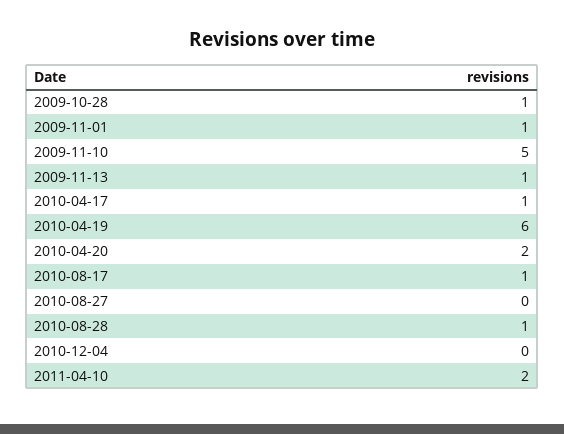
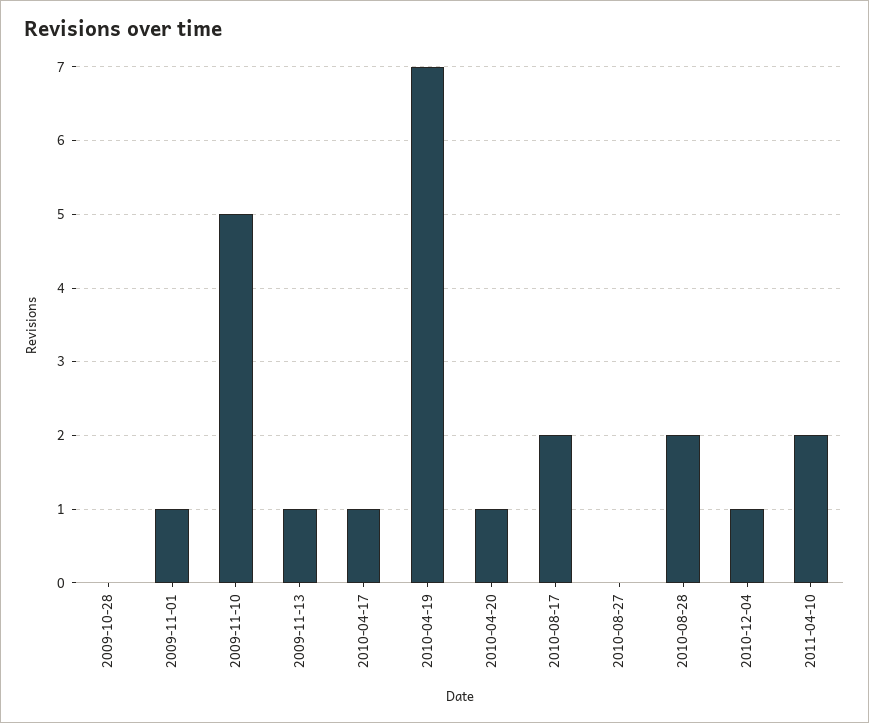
  {
-   "2009-10-28": 1,
+   "2009-10-28": 0,
    "2009-11-01": 1,
    "2009-11-10": 5,
    "2009-11-13": 1,
    "2010-04-17": 1,
-   "2010-04-19": 6,
+   "2010-04-19": 7,
-   "2010-04-20": 2,
+   "2010-04-20": 1,
-   "2010-08-17": 1,
+   "2010-08-17": 2,
    "2010-08-27": 0,
-   "2010-08-28": 1,
+   "2010-08-28": 2,
-   "2010-12-04": 0,
+   "2010-12-04": 1,
    "2011-04-10": 2
  }

